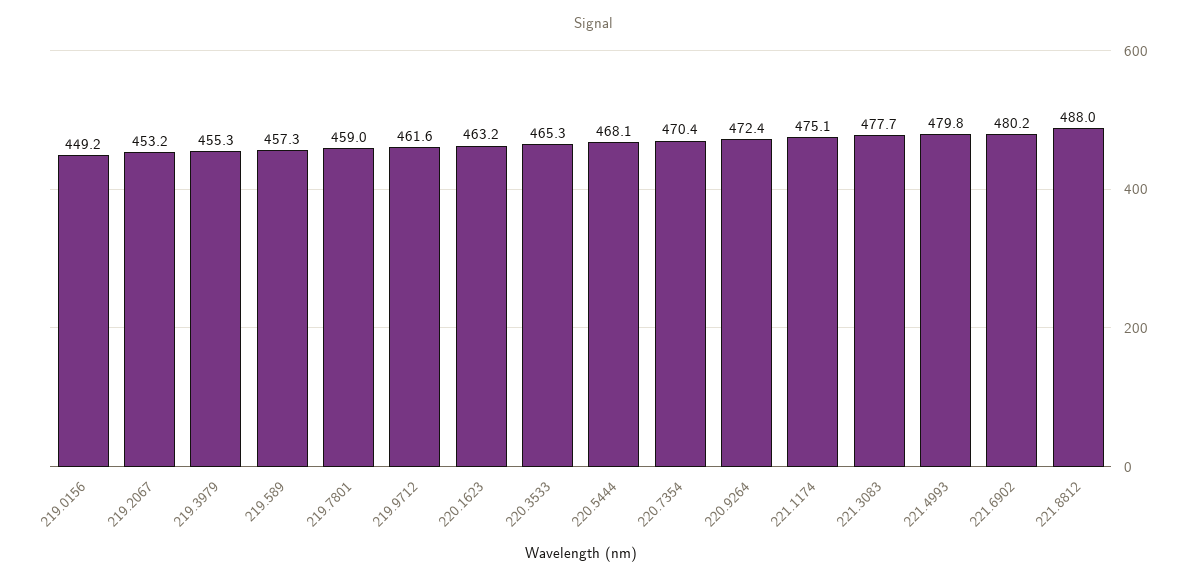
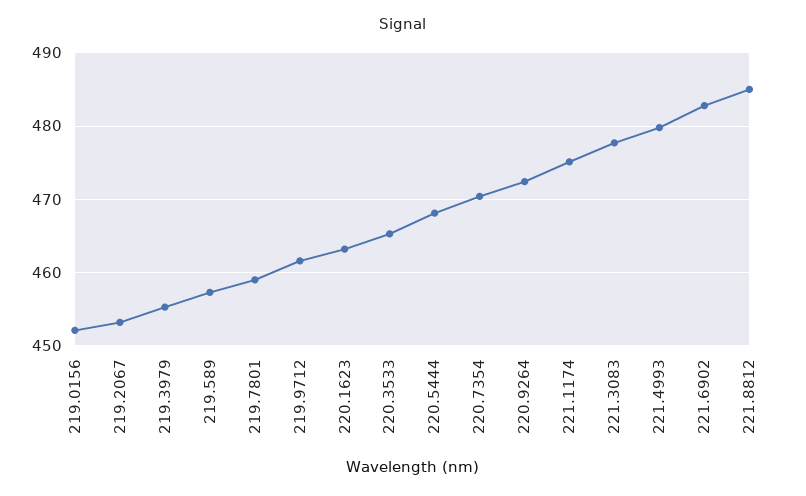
  {
-   "219.0156": 449.2,
+   "219.0156": 452,
    "219.2067": 453.2,
    "219.3979": 455.3,
    "219.589": 457.3,
    "219.7801": 459,
    "219.9712": 461.6,
    "220.1623": 463.2,
    "220.3533": 465.3,
    "220.5444": 468.1,
    "220.7354": 470.4,
    "220.9264": 472.4,
    "221.1174": 475.1,
    "221.3083": 477.7,
    "221.4993": 479.8,
-   "221.6902": 480.2,
+   "221.6902": 483,
-   "221.8812": 488
+   "221.8812": 485
  }

